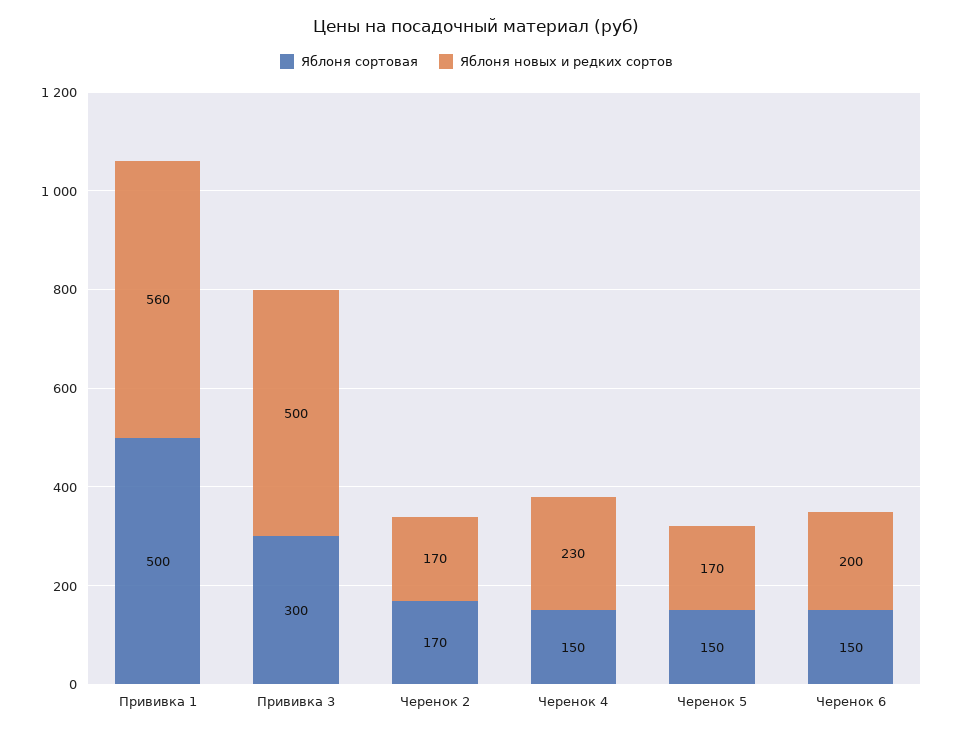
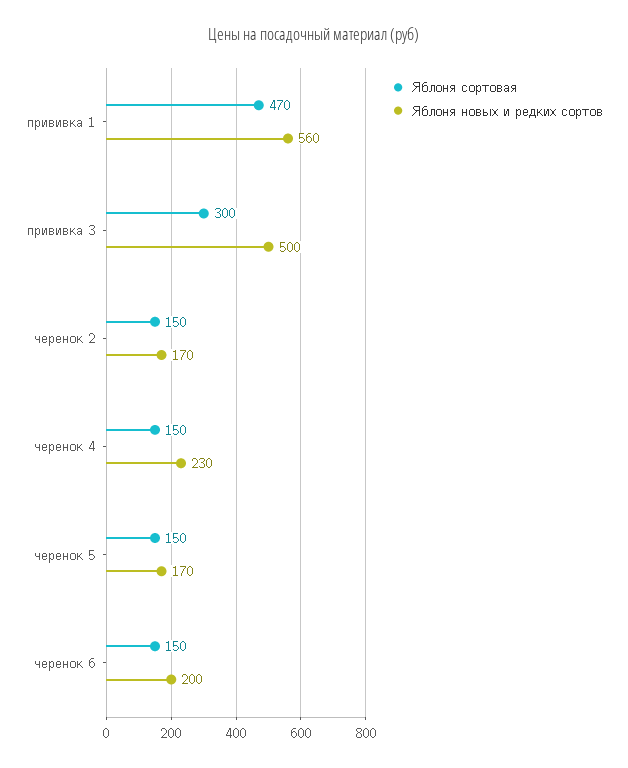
  {
    "Яблоня сортовая": {
-     "Прививка 1": 500,
+     "Прививка 1": 470,
      "Прививка 3": 300,
-     "Черенок 2": 170,
+     "Черенок 2": 150,
      "Черенок 4": 150,
      "Черенок 5": 150,
      "Черенок 6": 150
    },
    "Яблоня новых и редких сортов": {
      "Прививка 1": 560,
      "Прививка 3": 500,
      "Черенок 2": 170,
      "Черенок 4": 230,
      "Черенок 5": 170,
      "Черенок 6": 200
    }
  }

